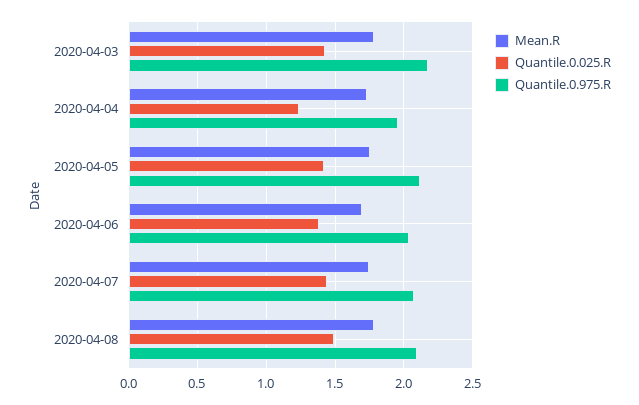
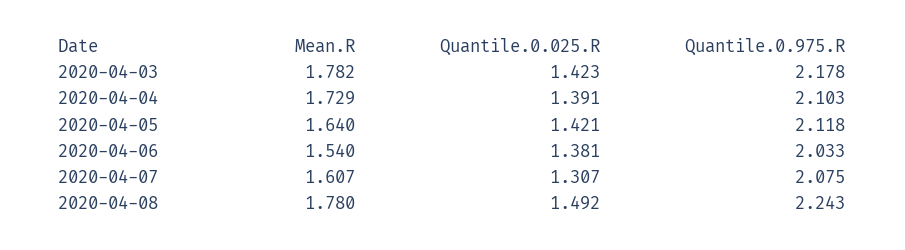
  {
    "Mean.R": {
      "2020-04-03": 1.782,
      "2020-04-04": 1.729,
-     "2020-04-05": 1.75,
+     "2020-04-05": 1.64,
-     "2020-04-06": 1.7,
+     "2020-04-06": 1.54,
-     "2020-04-07": 1.75,
+     "2020-04-07": 1.607,
      "2020-04-08": 1.78
    },
    "Quantile.0.025.R": {
      "2020-04-03": 1.423,
-     "2020-04-04": 1.25,
+     "2020-04-04": 1.391,
      "2020-04-05": 1.421,
      "2020-04-06": 1.381,
-     "2020-04-07": 1.45,
+     "2020-04-07": 1.307,
      "2020-04-08": 1.492
    },
    "Quantile.0.975.R": {
      "2020-04-03": 2.178,
-     "2020-04-04": 1.95,
+     "2020-04-04": 2.103,
      "2020-04-05": 2.118,
      "2020-04-06": 2.033,
      "2020-04-07": 2.075,
-     "2020-04-08": 2.1
+     "2020-04-08": 2.243
    }
  }

